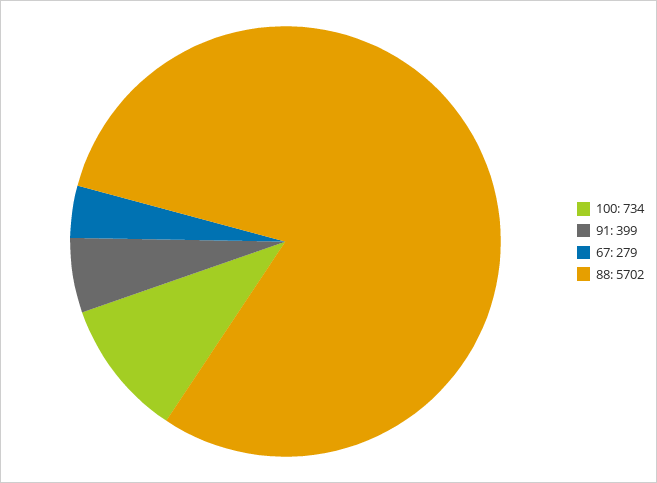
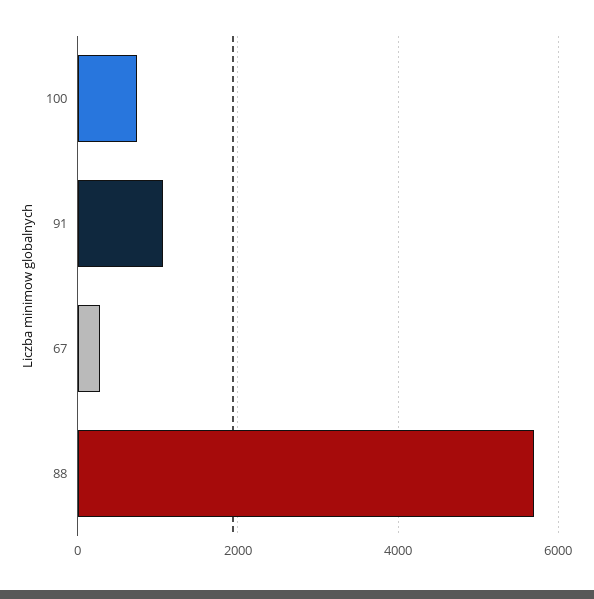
  {
    "100": 734,
-   "91": 399,
+   "91": 1000,
    "67": 279,
    "88": 5702
  }

